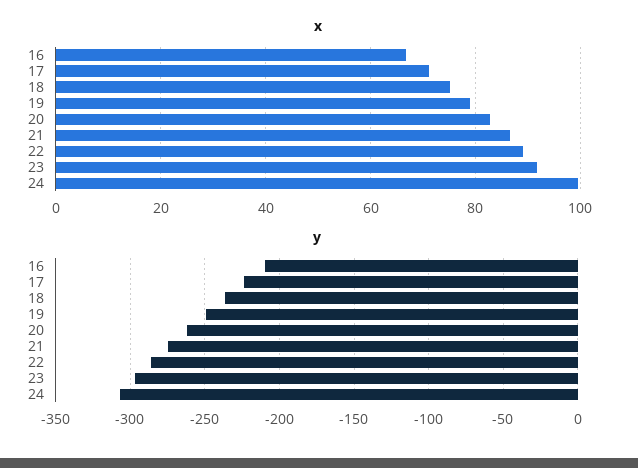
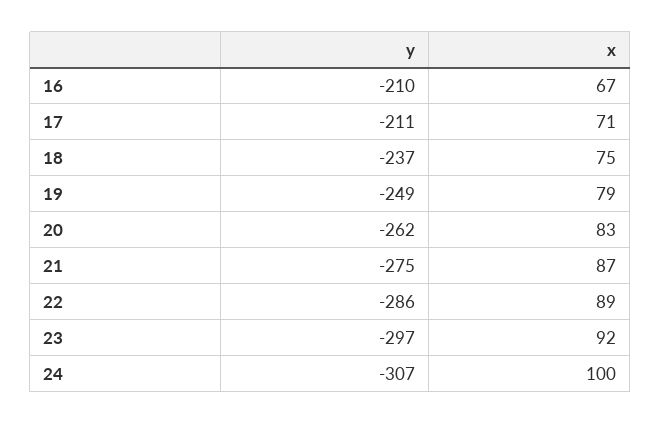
  {
    "x": {
      "16": 67,
      "17": 71,
      "18": 75,
      "19": 79,
      "20": 83,
      "21": 87,
      "22": 89,
      "23": 92,
      "24": 100
    },
    "y": {
      "16": -210,
-     "17": -225,
+     "17": -211,
      "18": -237,
      "19": -249,
      "20": -262,
      "21": -275,
      "22": -286,
      "23": -297,
      "24": -307
    }
  }

